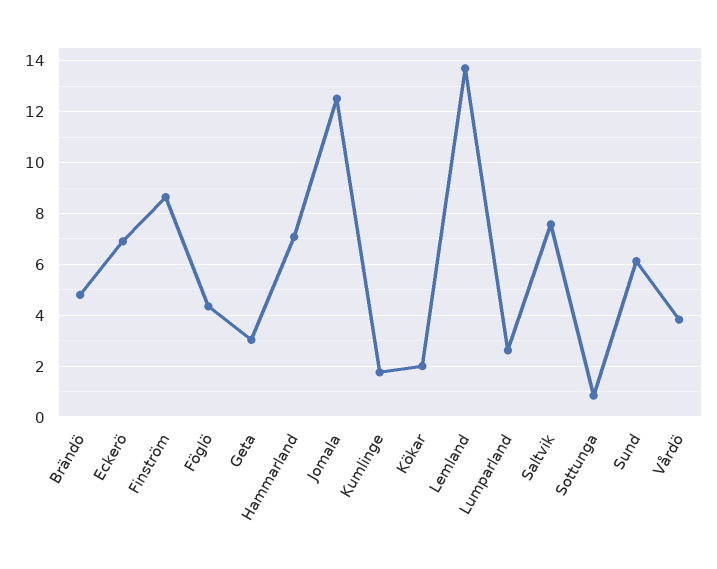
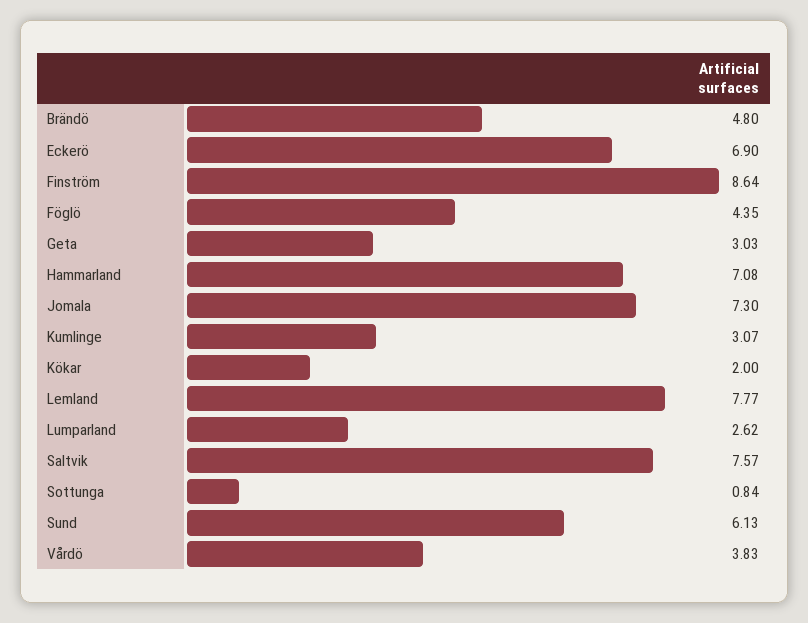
  {
    "Brändö": 4.8,
    "Eckerö": 6.9,
    "Finström": 8.64,
    "Föglö": 4.35,
    "Geta": 3.03,
    "Hammarland": 7.08,
-   "Jomala": 12.5,
+   "Jomala": 7.3,
-   "Kumlinge": 1.75,
+   "Kumlinge": 3.07,
    "Kökar": 2,
-   "Lemland": 13.75,
+   "Lemland": 7.77,
    "Lumparland": 2.62,
    "Saltvik": 7.57,
    "Sottunga": 0.84,
    "Sund": 6.13,
    "Vårdö": 3.83
  }

